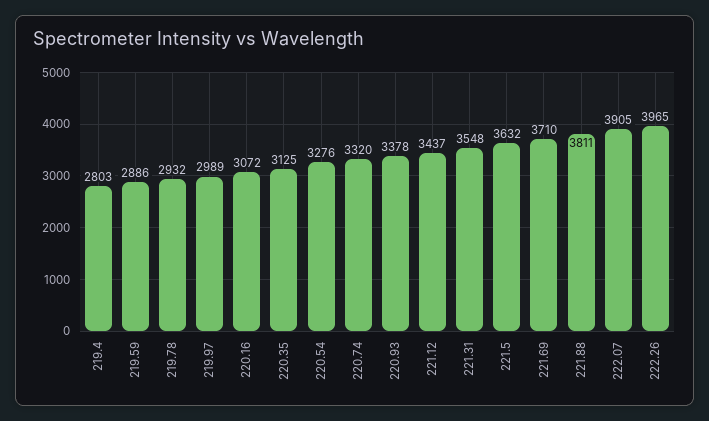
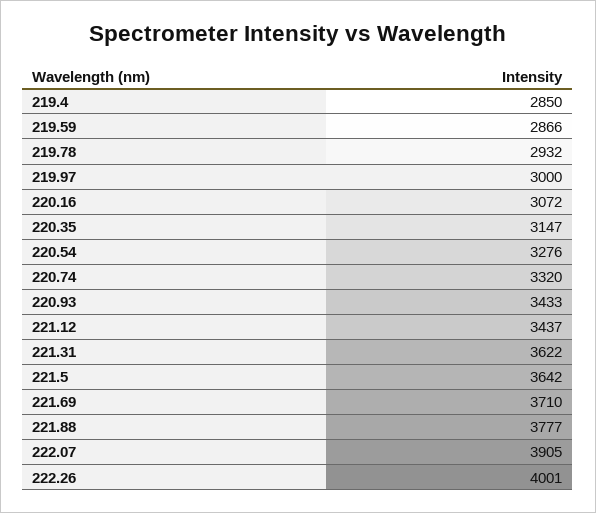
  {
-   "219.4": 2803,
+   "219.4": 2850,
-   "219.59": 2886,
+   "219.59": 2866,
    "219.78": 2932,
-   "219.97": 2989,
+   "219.97": 3000,
    "220.16": 3072,
-   "220.35": 3125,
+   "220.35": 3147,
    "220.54": 3276,
    "220.74": 3320,
-   "220.93": 3378,
+   "220.93": 3433,
    "221.12": 3437,
-   "221.31": 3548,
+   "221.31": 3622,
-   "221.5": 3632,
+   "221.5": 3642,
    "221.69": 3710,
-   "221.88": 3811,
+   "221.88": 3777,
    "222.07": 3905,
-   "222.26": 3965
+   "222.26": 4001
  }

